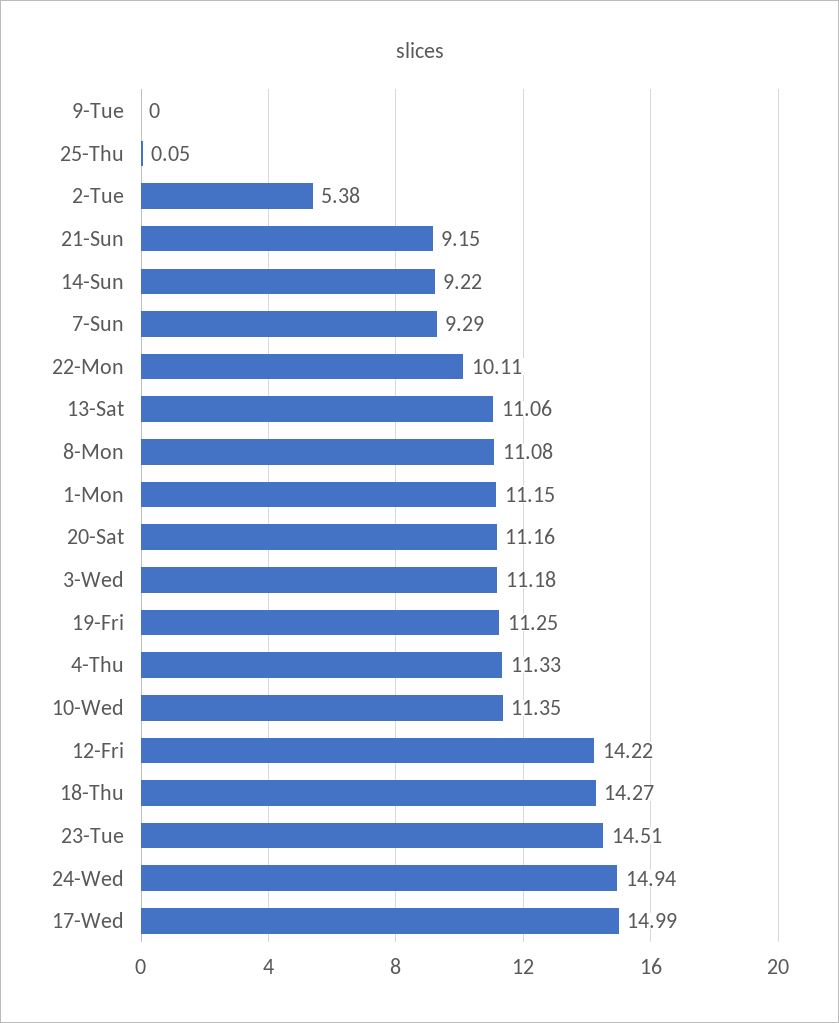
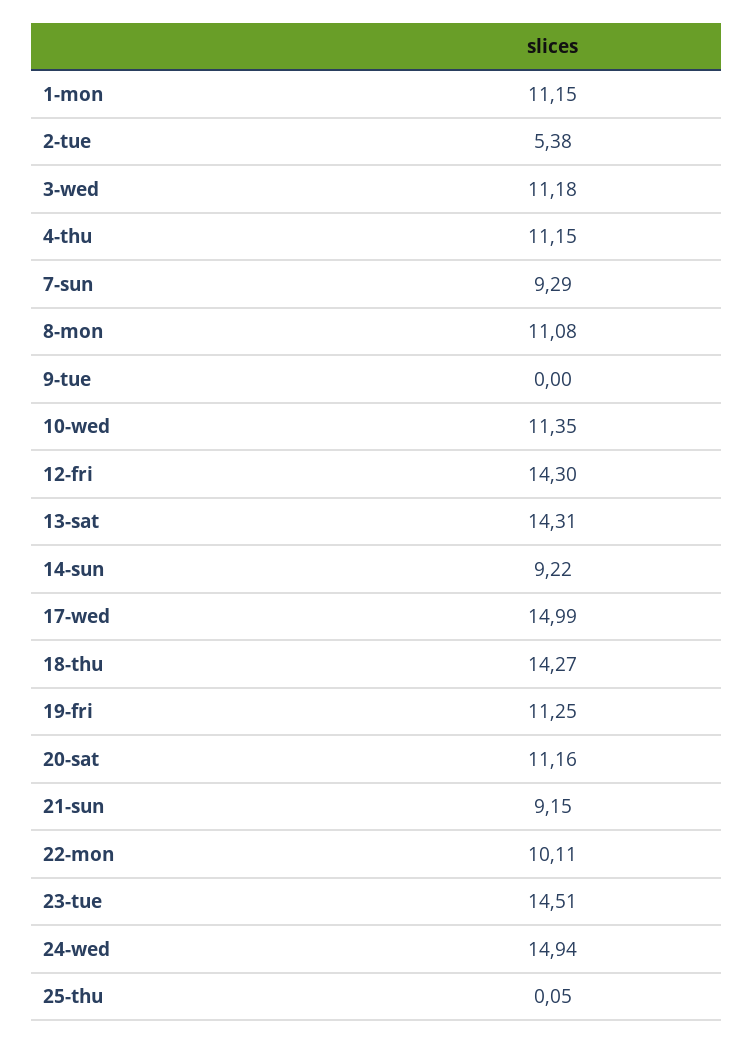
  {
    "9-Tue": 0,
    "25-Thu": 0.05,
    "2-Tue": 5.38,
    "21-Sun": 9.15,
    "14-Sun": 9.22,
    "7-Sun": 9.29,
    "22-Mon": 10.11,
-   "13-Sat": 11.06,
+   "13-Sat": 14.31,
    "8-Mon": 11.08,
    "1-Mon": 11.15,
    "20-Sat": 11.16,
    "3-Wed": 11.18,
    "19-Fri": 11.25,
-   "4-Thu": 11.33,
+   "4-Thu": 11.15,
    "10-Wed": 11.35,
-   "12-Fri": 14.22,
+   "12-Fri": 14.3,
    "18-Thu": 14.27,
    "23-Tue": 14.51,
    "24-Wed": 14.94,
    "17-Wed": 14.99
  }

